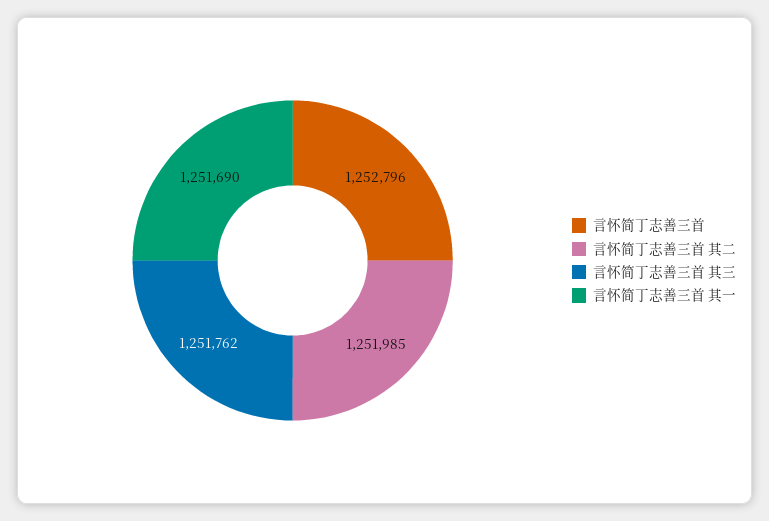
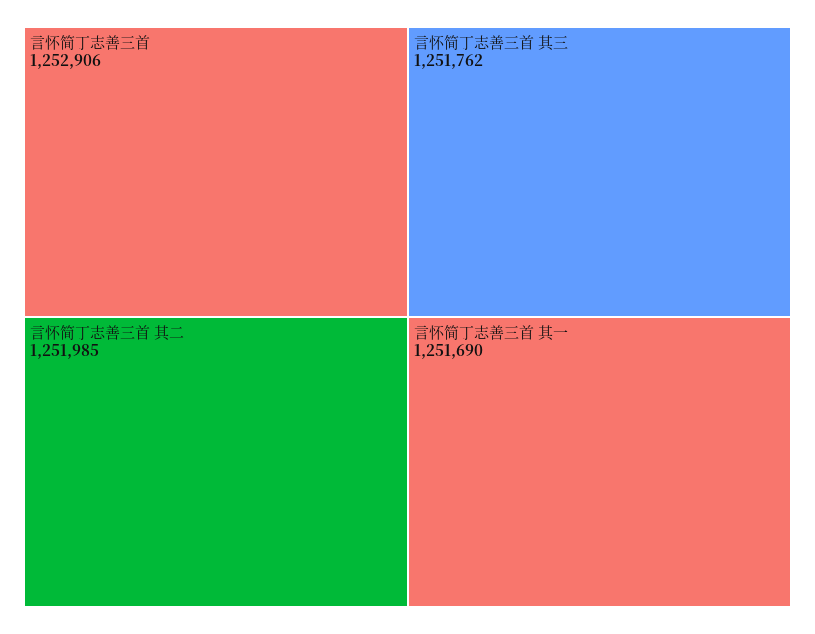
  {
-   "言怀简丁志善三首": 1252796,
+   "言怀简丁志善三首": 1252906,
    "言怀简丁志善三首 其二": 1251985,
    "言怀简丁志善三首 其三": 1251762,
    "言怀简丁志善三首 其一": 1251690
  }

